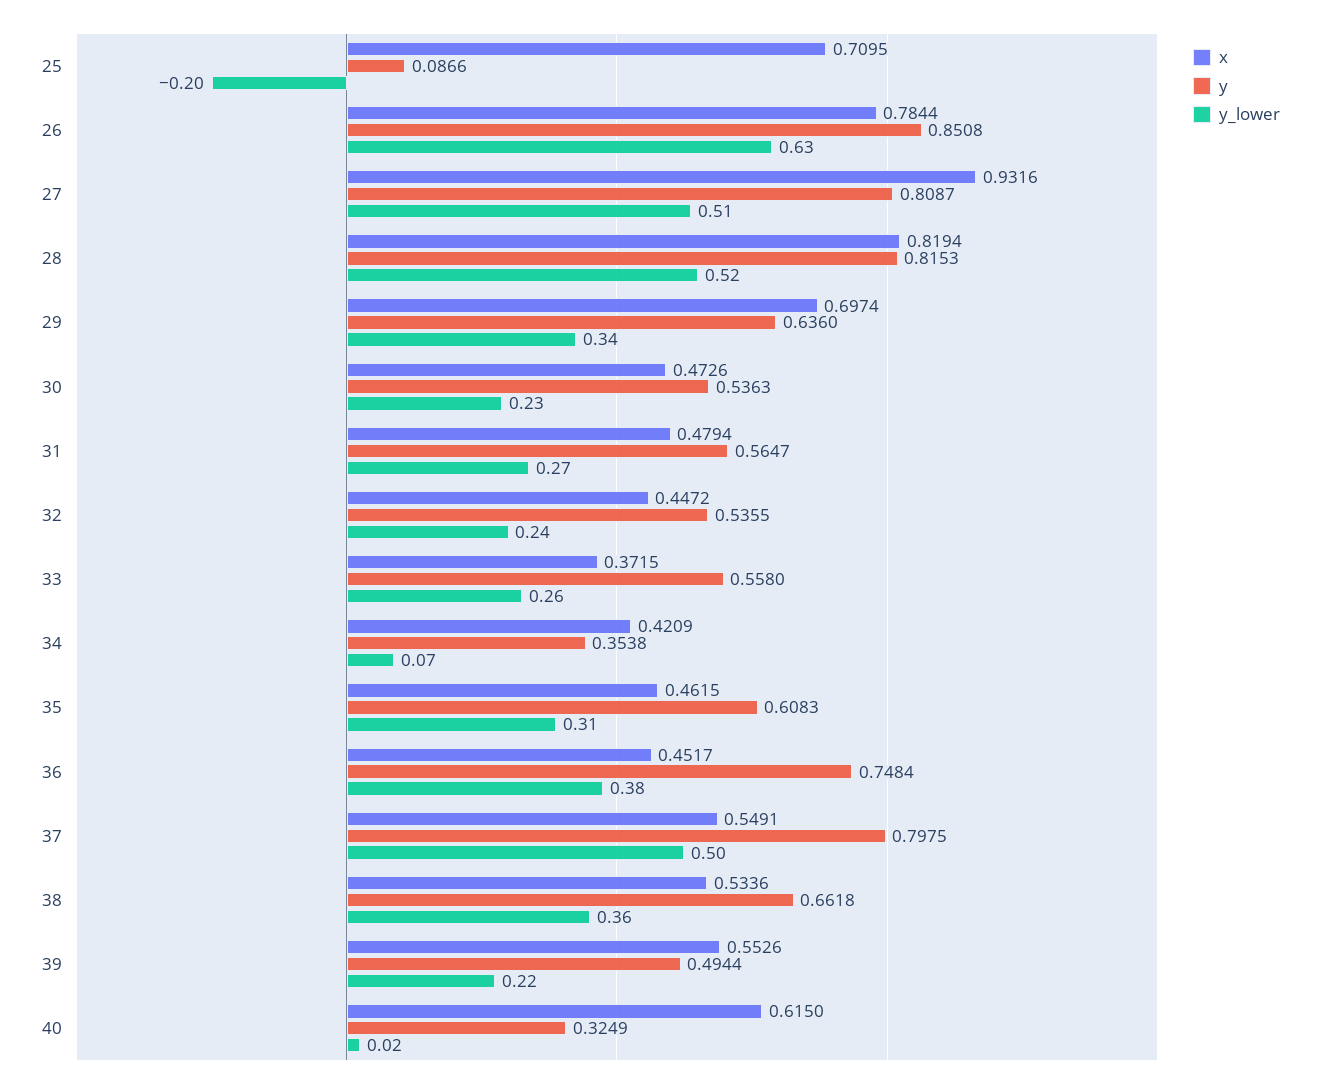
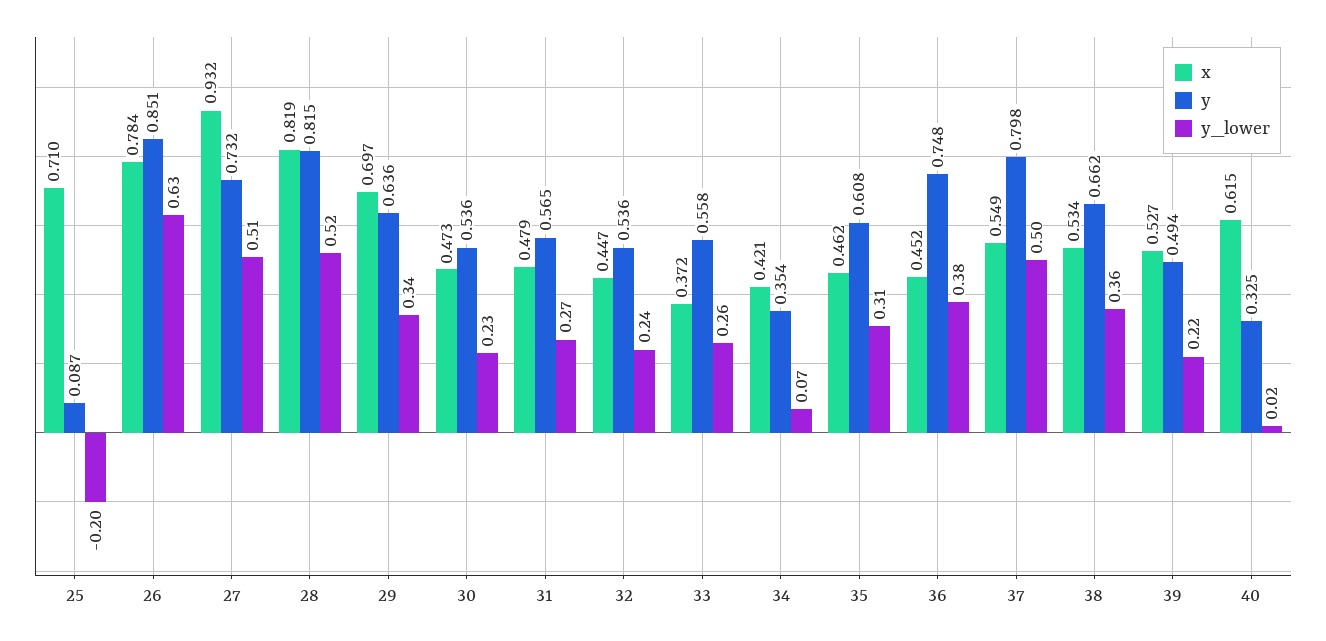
  {
    "x": {
      "25": 0.7095,
      "26": 0.7844,
      "27": 0.9316,
      "28": 0.8194,
      "29": 0.6974,
      "30": 0.4726,
      "31": 0.4794,
      "32": 0.4472,
      "33": 0.3715,
      "34": 0.4209,
      "35": 0.4615,
      "36": 0.4517,
      "37": 0.5491,
      "38": 0.5336,
-     "39": 0.5526,
+     "39": 0.527,
      "40": 0.615
    },
    "y": {
      "25": 0.0866,
      "26": 0.8508,
-     "27": 0.8087,
+     "27": 0.732,
      "28": 0.8153,
      "29": 0.636,
      "30": 0.5363,
      "31": 0.5647,
      "32": 0.5355,
      "33": 0.558,
      "34": 0.3538,
      "35": 0.6083,
      "36": 0.7484,
      "37": 0.7975,
      "38": 0.6618,
      "39": 0.4944,
      "40": 0.3249
    },
    "y_lower": {
      "25": -0.2,
      "26": 0.63,
      "27": 0.51,
      "28": 0.52,
      "29": 0.34,
      "30": 0.23,
      "31": 0.27,
      "32": 0.24,
      "33": 0.26,
      "34": 0.07,
      "35": 0.31,
      "36": 0.38,
      "37": 0.5,
      "38": 0.36,
      "39": 0.22,
      "40": 0.02
    }
  }

